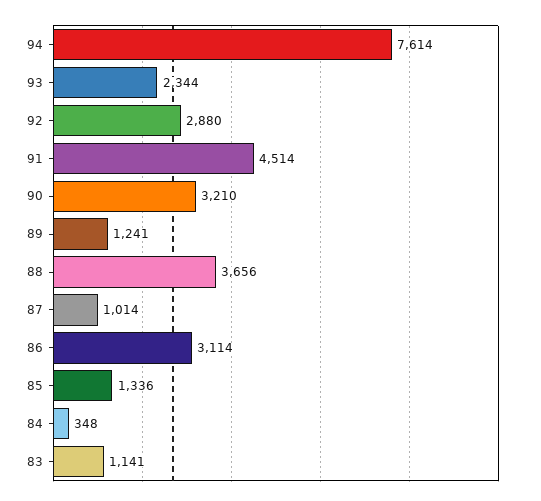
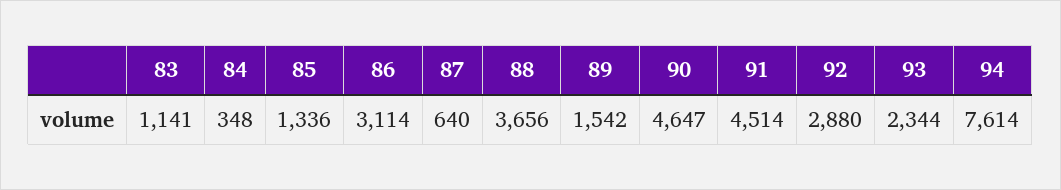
  {
    "94": 7614,
    "93": 2344,
    "92": 2880,
    "91": 4514,
-   "90": 3210,
+   "90": 4647,
-   "89": 1241,
+   "89": 1542,
    "88": 3656,
-   "87": 1014,
+   "87": 640,
    "86": 3114,
    "85": 1336,
    "84": 348,
    "83": 1141
  }

